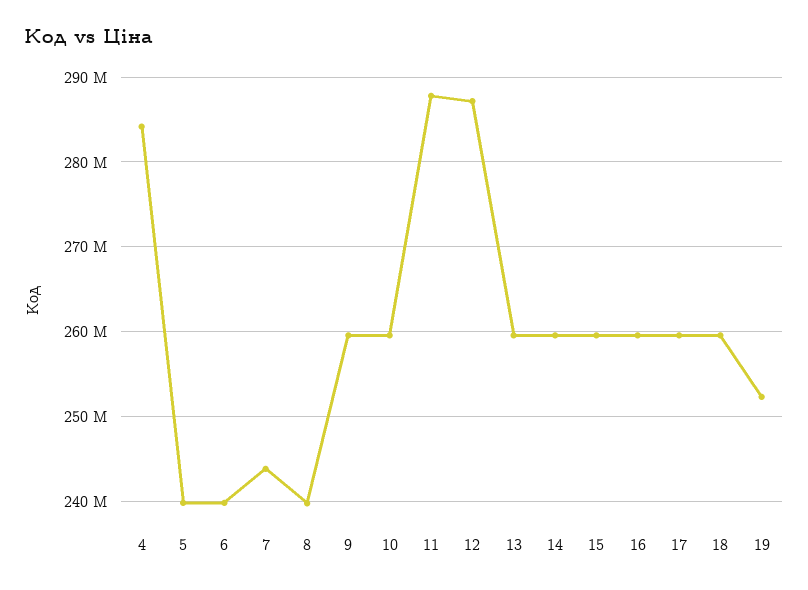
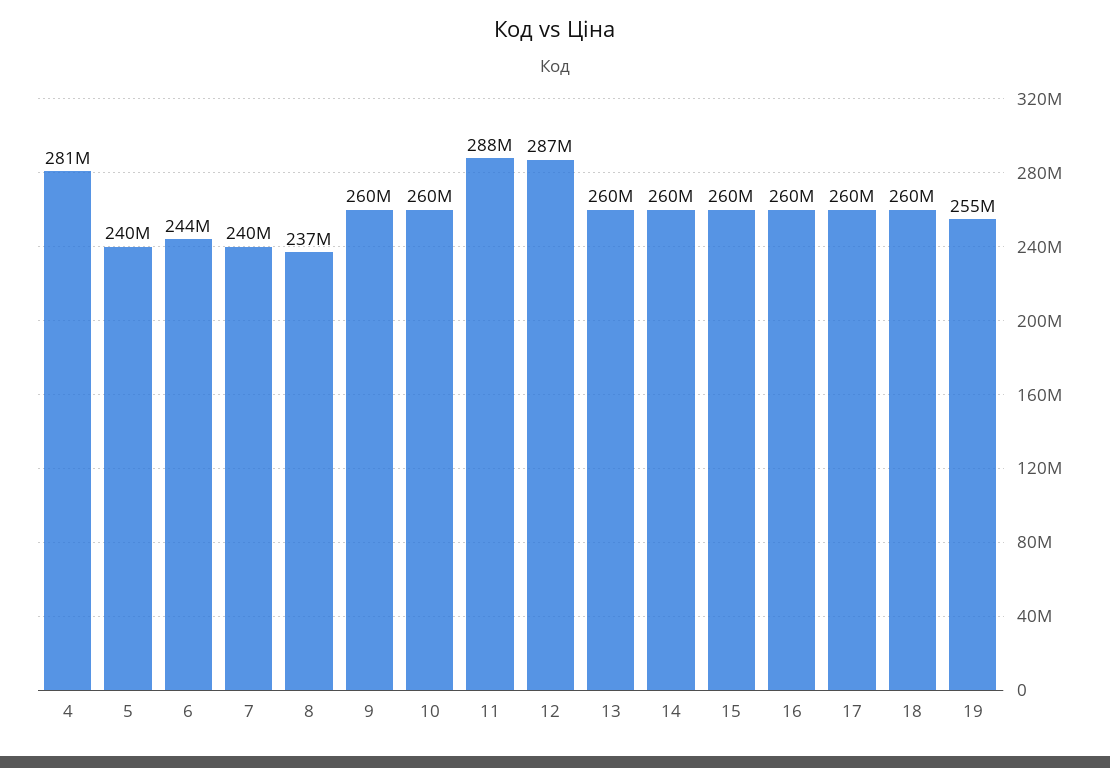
  {
-   "4": 284000000,
+   "4": 281000000,
    "5": 240000000,
-   "6": 240000000,
+   "6": 244000000,
-   "7": 244000000,
+   "7": 240000000,
-   "8": 240000000,
+   "8": 237000000,
    "9": 260000000,
    "10": 260000000,
    "11": 288000000,
    "12": 287000000,
    "13": 260000000,
    "14": 260000000,
    "15": 260000000,
    "16": 260000000,
    "17": 260000000,
    "18": 260000000,
-   "19": 252000000
+   "19": 255000000
  }

